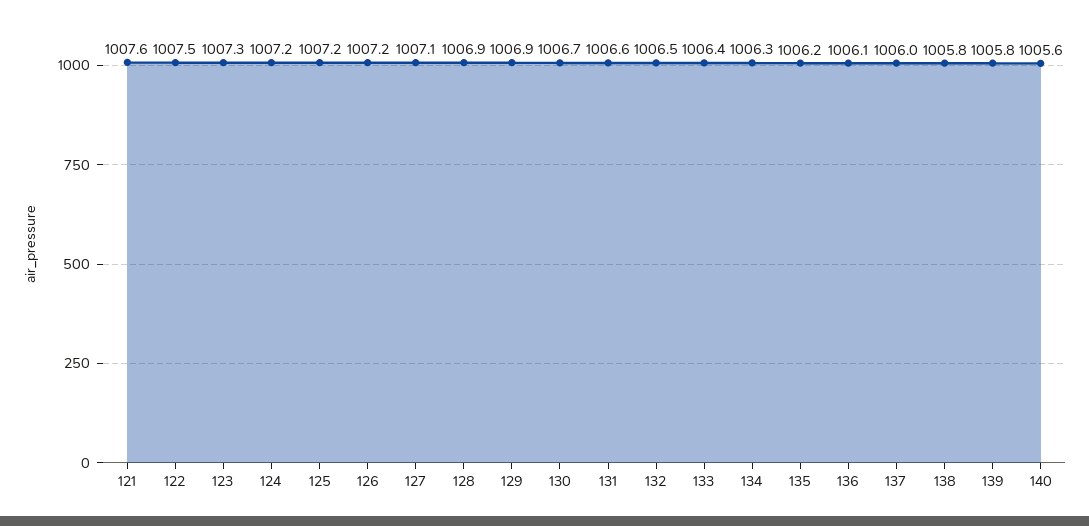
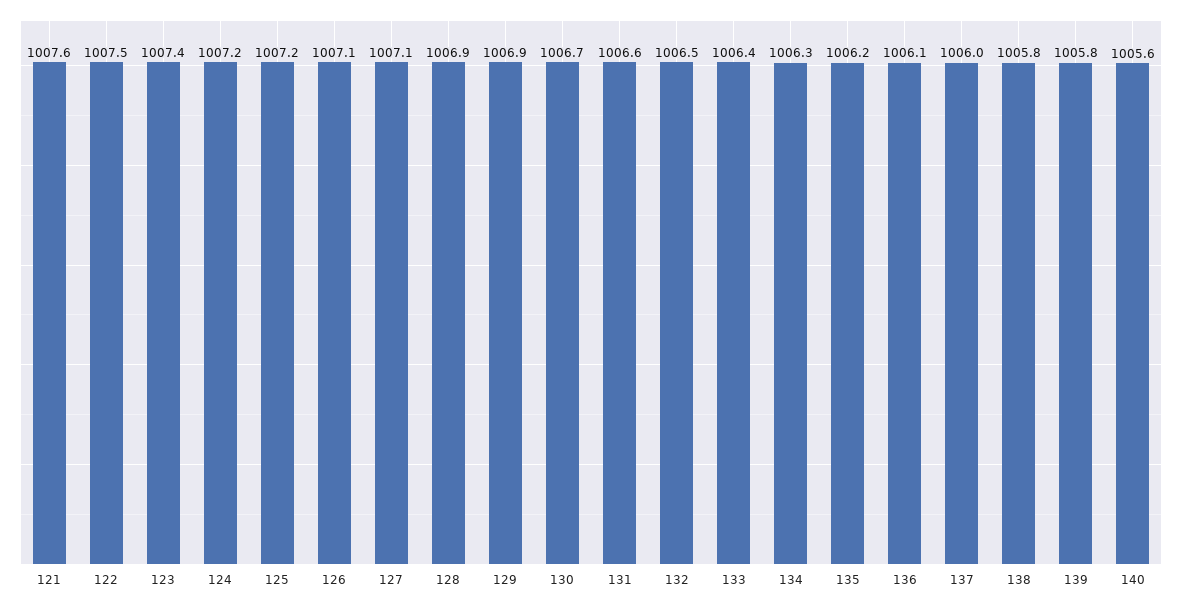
  {
    "121": 1007.6,
    "122": 1007.5,
-   "123": 1007.3,
+   "123": 1007.4,
    "124": 1007.2,
    "125": 1007.2,
-   "126": 1007.2,
+   "126": 1007.1,
    "127": 1007.1,
    "128": 1006.9,
    "129": 1006.9,
    "130": 1006.7,
    "131": 1006.6,
    "132": 1006.5,
    "133": 1006.4,
    "134": 1006.3,
    "135": 1006.2,
    "136": 1006.1,
    "137": 1006,
    "138": 1005.8,
    "139": 1005.8,
    "140": 1005.6
  }

